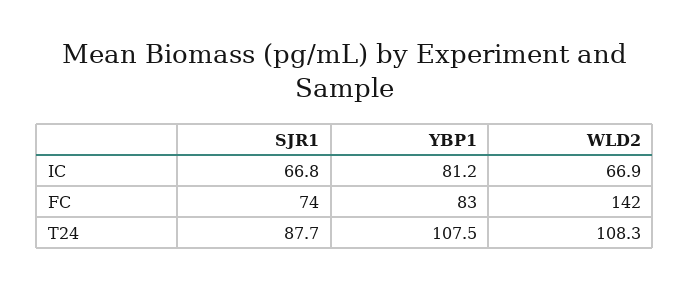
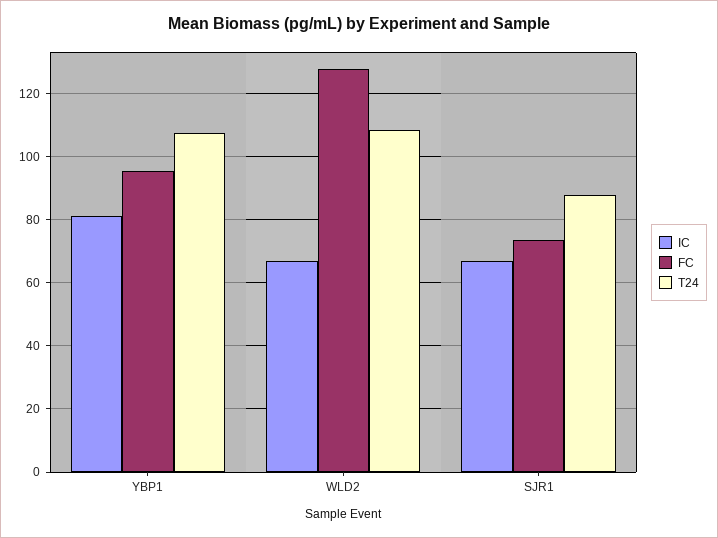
  {
    "IC": {
      "SJR1": 66.8,
      "YBP1": 81.2,
      "WLD2": 66.9
    },
    "FC": {
      "SJR1": 74,
-     "YBP1": 83,
+     "YBP1": 96,
-     "WLD2": 142
+     "WLD2": 128
    },
    "T24": {
      "SJR1": 87.7,
      "YBP1": 107.5,
      "WLD2": 108.3
    }
  }

